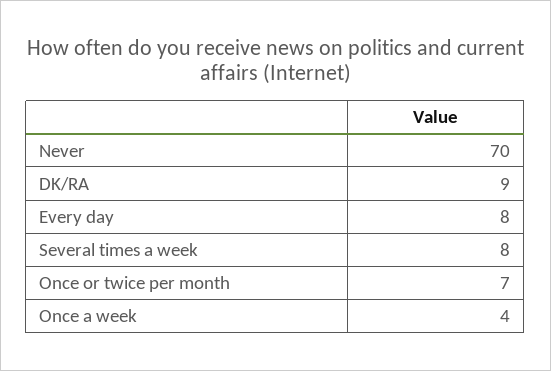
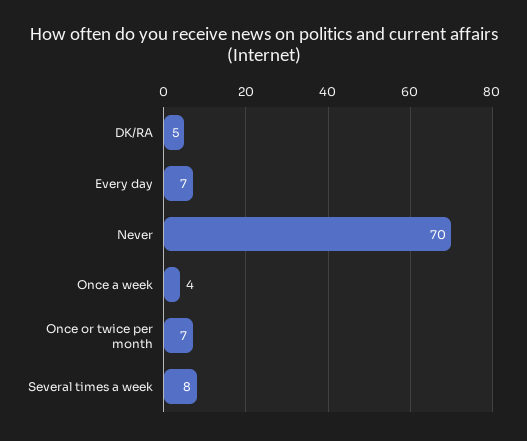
  {
    "Never": 70,
-   "DK/RA": 9,
+   "DK/RA": 5,
-   "Every day": 8,
+   "Every day": 7,
    "Several times a week": 8,
    "Once or twice per month": 7,
    "Once a week": 4
  }

